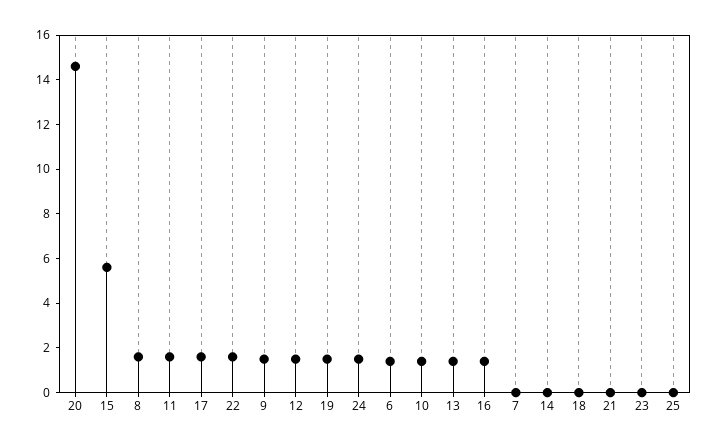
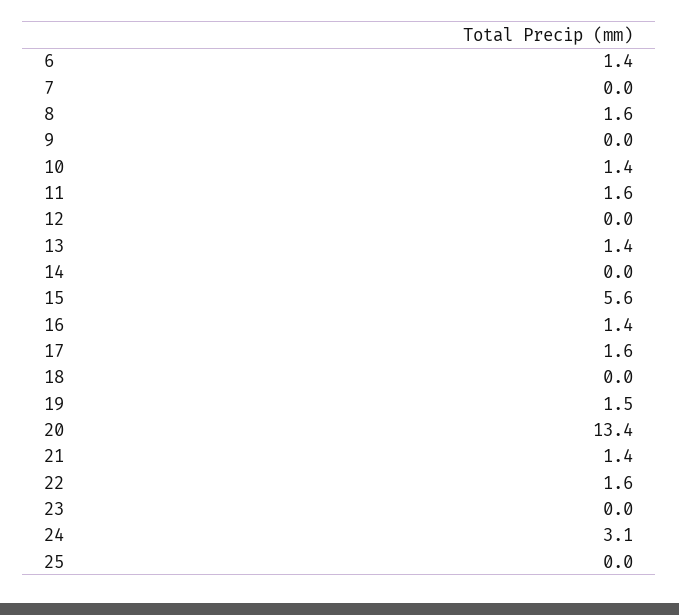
  {
-   "20": 14.5,
+   "20": 13.4,
    "15": 5.6,
    "8": 1.6,
    "11": 1.6,
    "17": 1.6,
    "22": 1.6,
-   "9": 1.5,
+   "9": 0,
-   "12": 1.5,
+   "12": 0,
    "19": 1.5,
-   "24": 1.5,
+   "24": 3.1,
    "6": 1.4,
    "10": 1.4,
    "13": 1.4,
    "16": 1.4,
    "7": 0,
    "14": 0,
    "18": 0,
-   "21": 0,
+   "21": 1.4,
    "23": 0,
    "25": 0
  }

